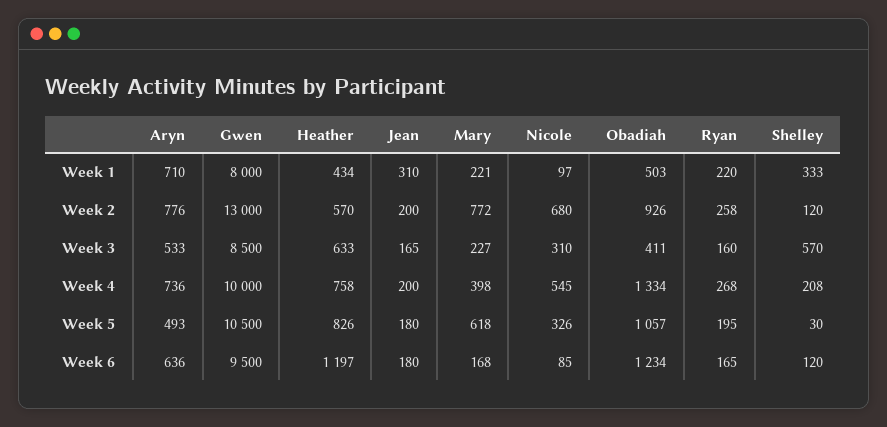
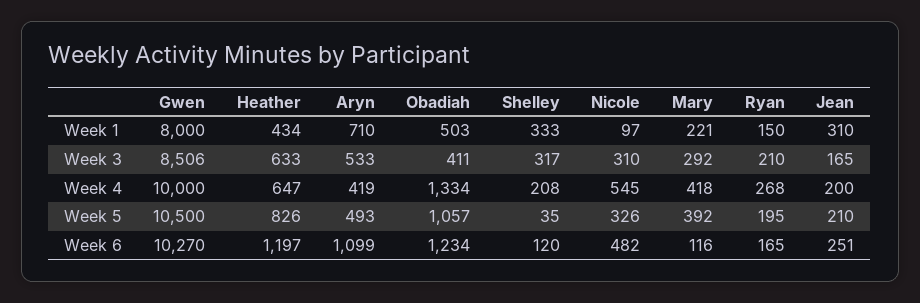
  {
    "Aryn": {
      "Week 1": 710,
-     "Week 2": 776,
      "Week 3": 533,
-     "Week 4": 736,
+     "Week 4": 419,
      "Week 5": 493,
-     "Week 6": 636
+     "Week 6": 1099
    },
    "Gwen": {
      "Week 1": 8000,
-     "Week 2": 13000,
-     "Week 3": 8500,
+     "Week 3": 8506,
      "Week 4": 10000,
      "Week 5": 10500,
-     "Week 6": 9500
+     "Week 6": 10270
    },
    "Heather": {
      "Week 1": 434,
-     "Week 2": 570,
      "Week 3": 633,
-     "Week 4": 758,
+     "Week 4": 647,
      "Week 5": 826,
      "Week 6": 1197
    },
    "Jean": {
      "Week 1": 310,
-     "Week 2": 200,
      "Week 3": 165,
      "Week 4": 200,
-     "Week 5": 180,
+     "Week 5": 210,
-     "Week 6": 180
+     "Week 6": 251
    },
    "Mary": {
      "Week 1": 221,
-     "Week 2": 772,
-     "Week 3": 227,
+     "Week 3": 292,
-     "Week 4": 398,
+     "Week 4": 418,
-     "Week 5": 618,
+     "Week 5": 392,
-     "Week 6": 168
+     "Week 6": 116
    },
    "Nicole": {
      "Week 1": 97,
-     "Week 2": 680,
      "Week 3": 310,
      "Week 4": 545,
      "Week 5": 326,
-     "Week 6": 85
+     "Week 6": 482
    },
    "Obadiah": {
      "Week 1": 503,
-     "Week 2": 926,
      "Week 3": 411,
      "Week 4": 1334,
      "Week 5": 1057,
      "Week 6": 1234
    },
    "Ryan": {
-     "Week 1": 220,
+     "Week 1": 150,
-     "Week 2": 258,
-     "Week 3": 160,
+     "Week 3": 210,
      "Week 4": 268,
      "Week 5": 195,
      "Week 6": 165
    },
    "Shelley": {
      "Week 1": 333,
-     "Week 2": 120,
-     "Week 3": 570,
+     "Week 3": 317,
      "Week 4": 208,
-     "Week 5": 30,
+     "Week 5": 35,
      "Week 6": 120
    }
  }

